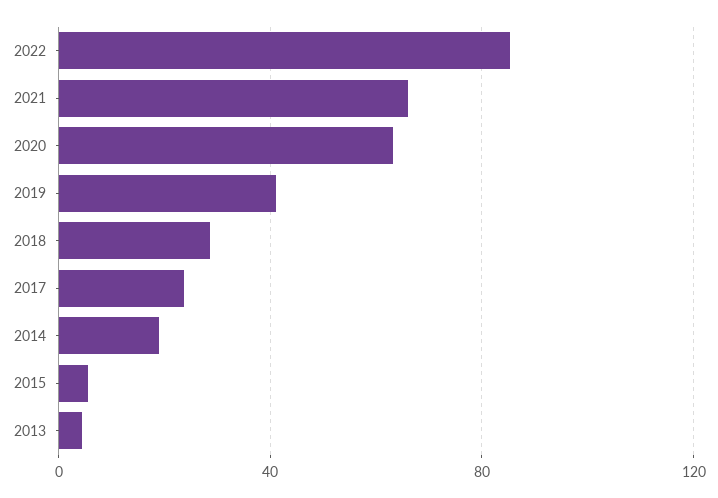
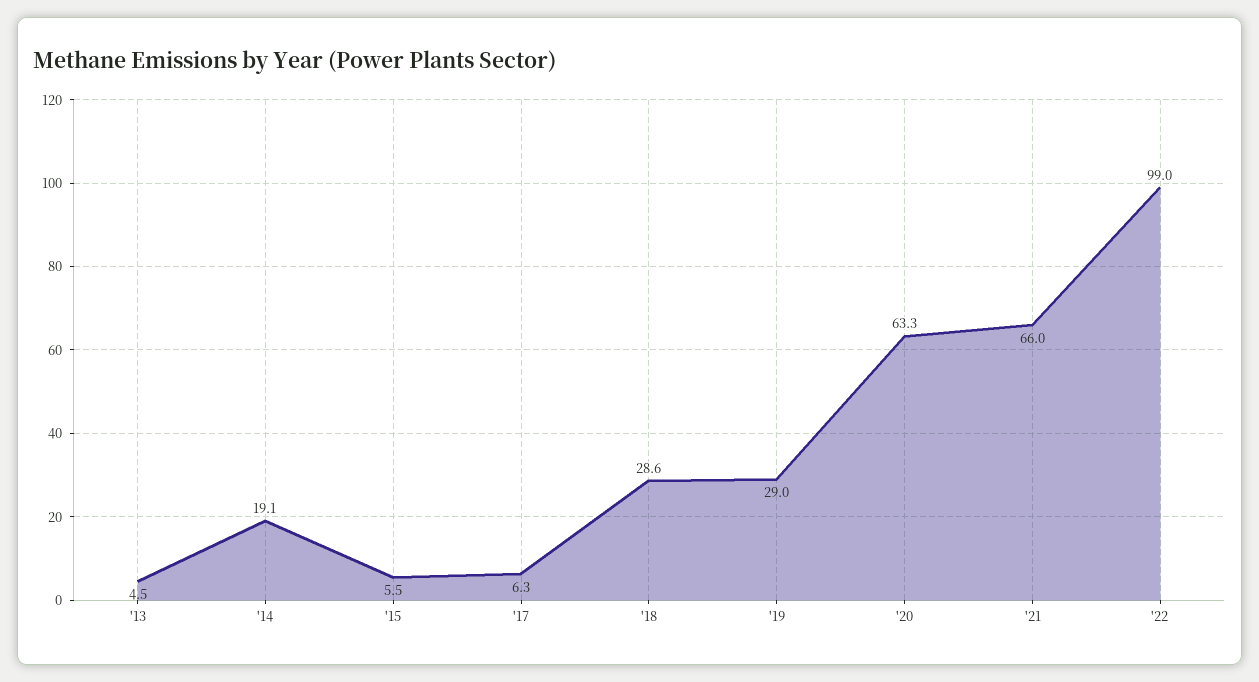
  {
-   "2022": 85,
+   "2022": 99,
    "2021": 66,
    "2020": 63.3,
-   "2019": 40,
+   "2019": 29,
    "2018": 28.6,
-   "2017": 25,
+   "2017": 6.3,
    "2014": 19.1,
    "2015": 5.5,
    "2013": 4.5
  }

